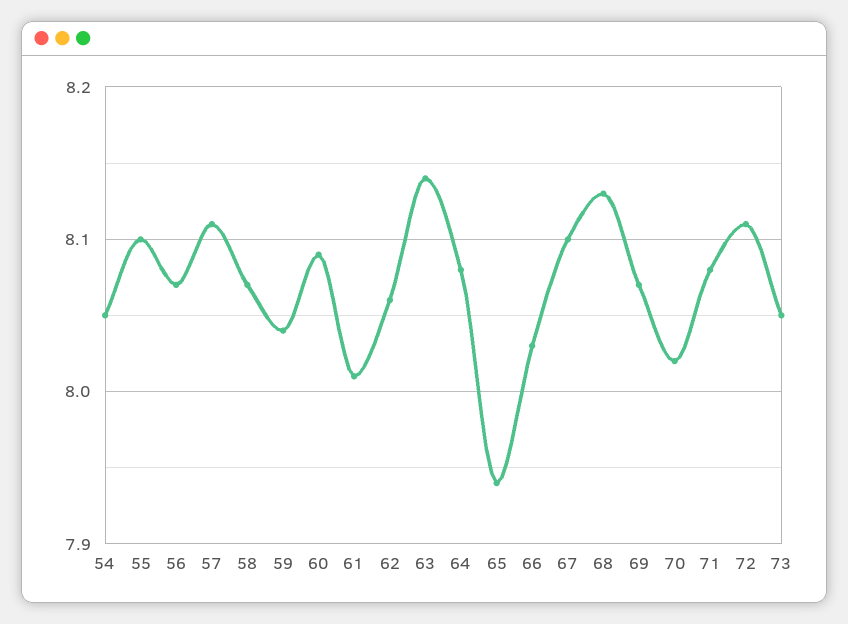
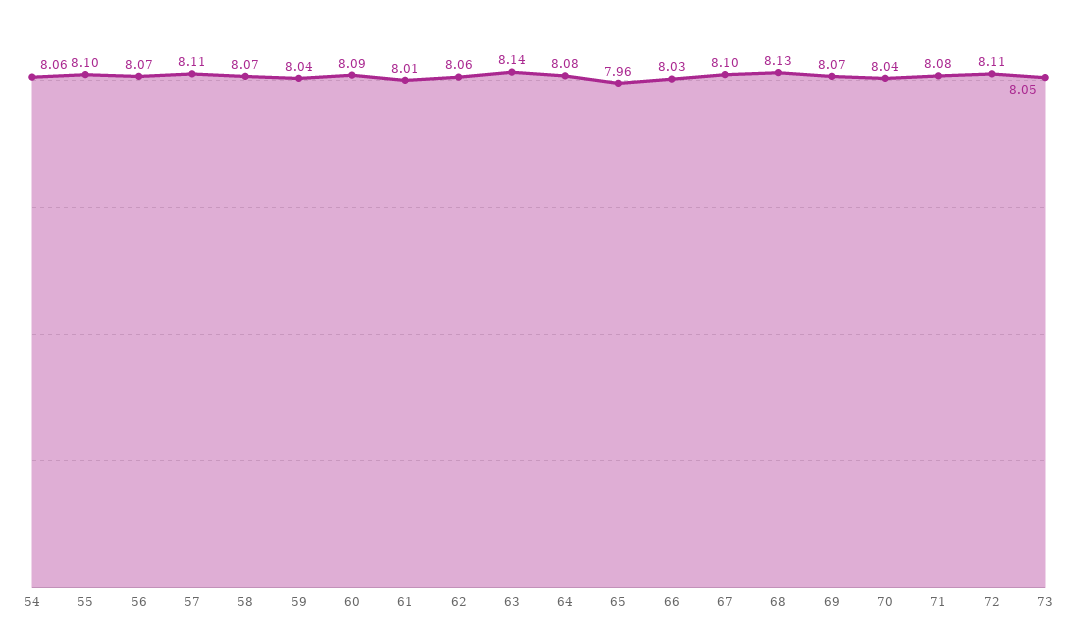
  {
-   "54": 8.05,
+   "54": 8.06,
    "55": 8.1,
    "56": 8.07,
    "57": 8.11,
    "58": 8.07,
    "59": 8.04,
    "60": 8.09,
    "61": 8.01,
    "62": 8.06,
    "63": 8.14,
    "64": 8.08,
-   "65": 7.94,
+   "65": 7.96,
    "66": 8.03,
    "67": 8.1,
    "68": 8.13,
    "69": 8.07,
-   "70": 8.02,
+   "70": 8.04,
    "71": 8.08,
    "72": 8.11,
    "73": 8.05
  }

